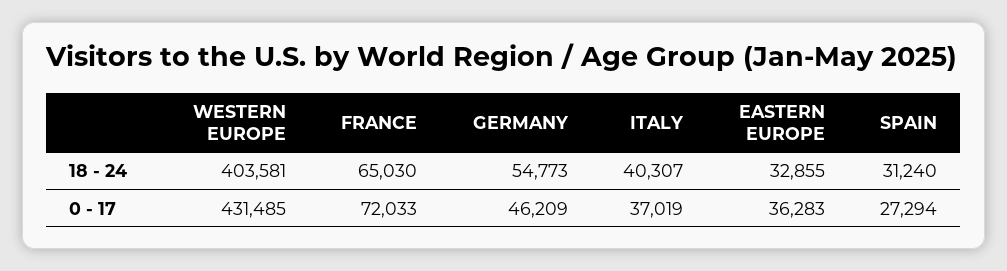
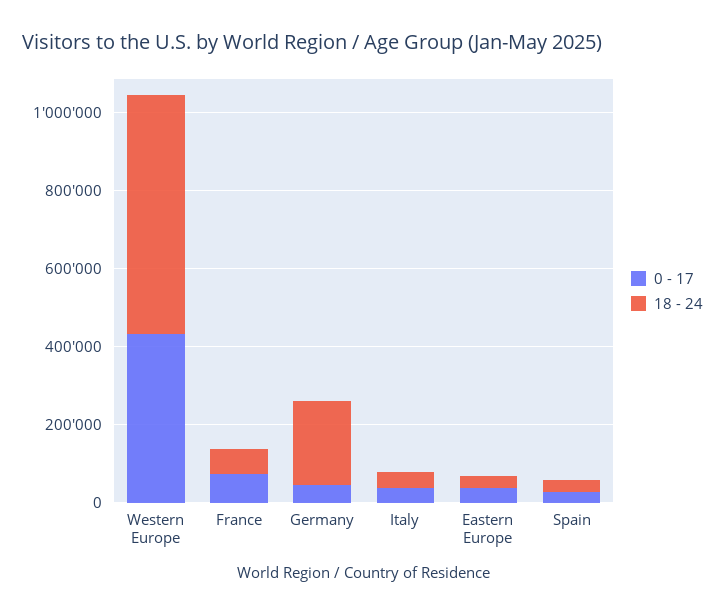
  {
    "18 - 24": {
-     "WESTERN EUROPE": 403581,
+     "WESTERN EUROPE": 600000,
      "FRANCE": 65030,
-     "GERMANY": 54773,
+     "GERMANY": 200000,
      "ITALY": 40307,
      "EASTERN EUROPE": 32855,
      "SPAIN": 31240
    },
    "0 - 17": {
      "WESTERN EUROPE": 431485,
      "FRANCE": 72033,
      "GERMANY": 46209,
      "ITALY": 37019,
      "EASTERN EUROPE": 36283,
      "SPAIN": 27294
    }
  }

